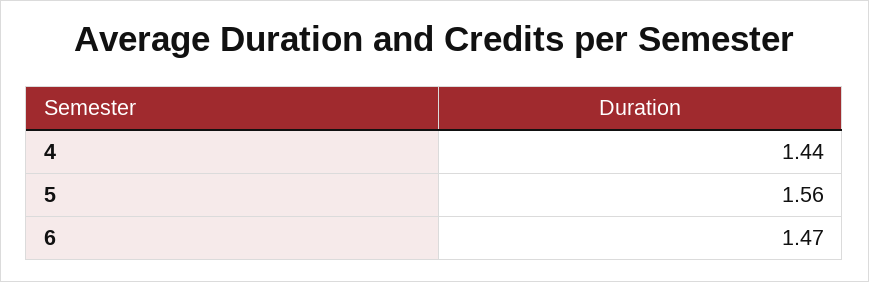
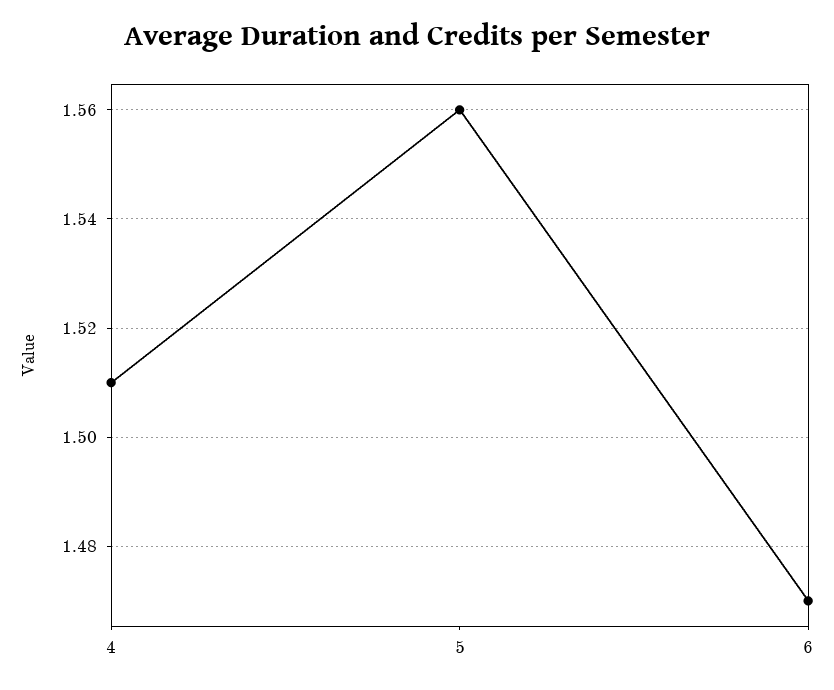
  {
-   "4": 1.44,
+   "4": 1.51,
    "5": 1.56,
    "6": 1.47
  }

